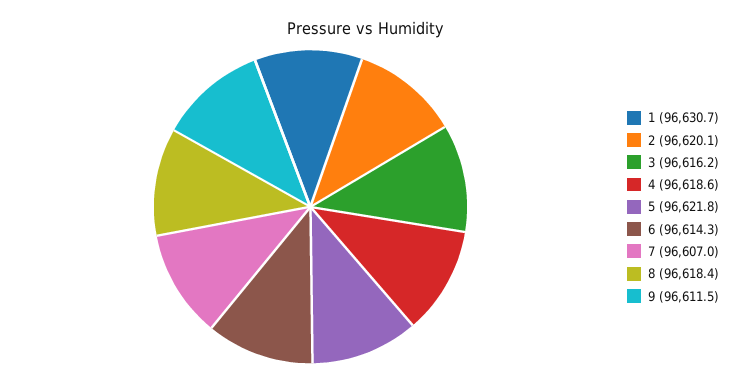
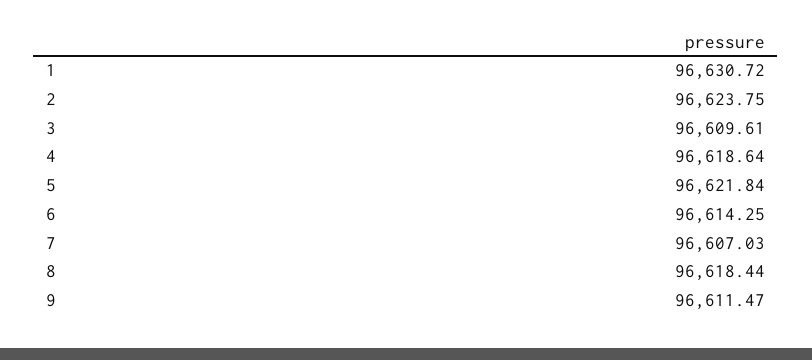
  {
    "1": 96630.72,
-   "2": 96620.1,
+   "2": 96623.75,
-   "3": 96616.2,
+   "3": 96609.61,
    "4": 96618.64,
    "5": 96621.84,
    "6": 96614.25,
    "7": 96607.03,
    "8": 96618.44,
    "9": 96611.47
  }

